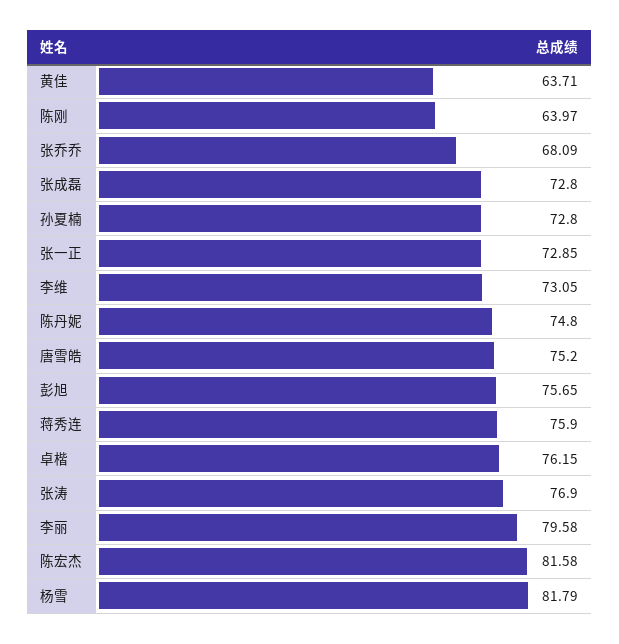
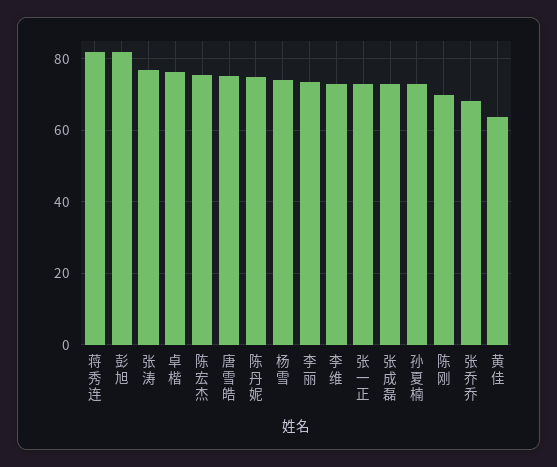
  {
    "黄佳": 63.71,
-   "陈刚": 63.97,
+   "陈刚": 70,
    "张乔乔": 68.09,
    "张成磊": 72.8,
    "孙夏楠": 72.8,
    "张一正": 72.85,
    "李维": 73.05,
    "陈丹妮": 74.8,
    "唐雪皓": 75.2,
-   "彭旭": 75.65,
+   "彭旭": 82,
-   "蒋秀连": 75.9,
+   "蒋秀连": 82,
    "卓楷": 76.15,
    "张涛": 76.9,
-   "李丽": 79.58,
+   "李丽": 74,
-   "陈宏杰": 81.58,
+   "陈宏杰": 76,
-   "杨雪": 81.79
+   "杨雪": 74
  }

